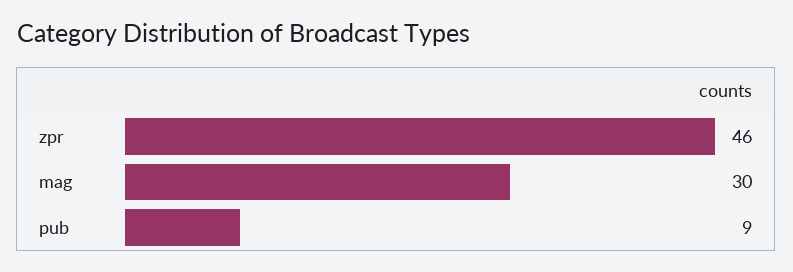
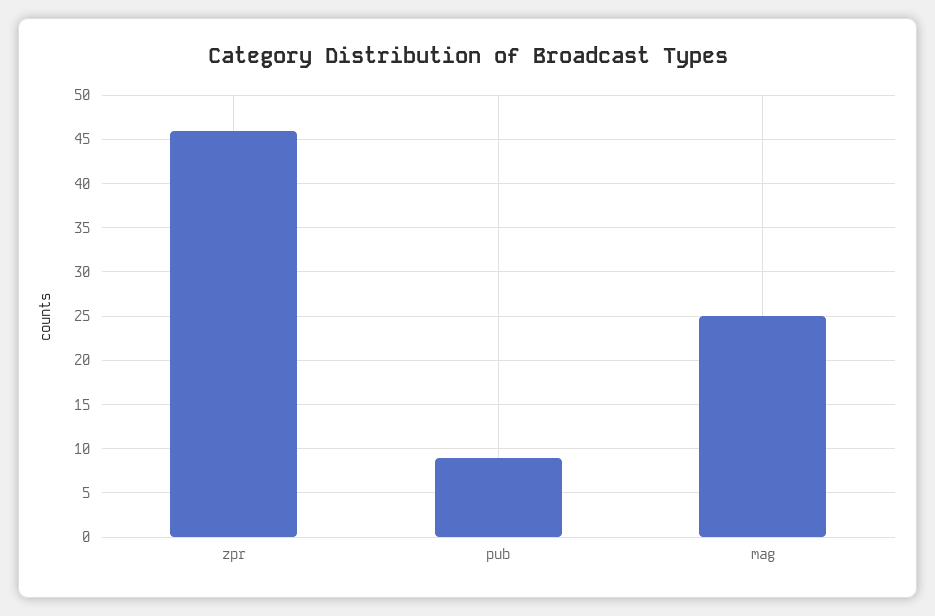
  {
    "zpr": 46,
-   "mag": 30,
+   "mag": 25,
    "pub": 9
  }

